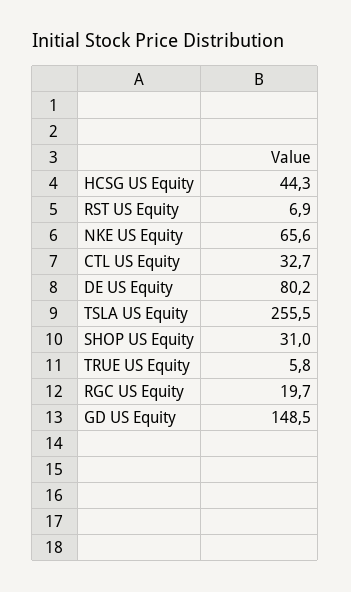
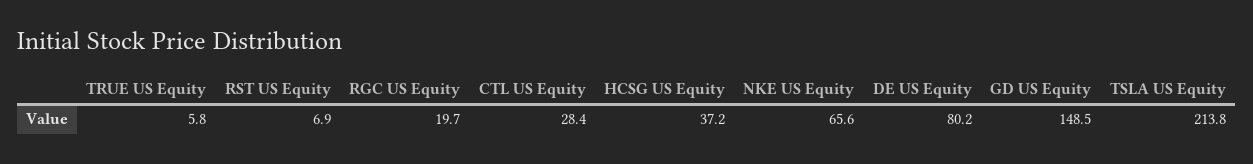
  {
-   "HCSG US Equity": 44.3,
+   "HCSG US Equity": 37.2,
    "RST US Equity": 6.9,
    "NKE US Equity": 65.6,
-   "CTL US Equity": 32.7,
+   "CTL US Equity": 28.4,
    "DE US Equity": 80.2,
-   "TSLA US Equity": 255.5,
+   "TSLA US Equity": 213.8,
-   "SHOP US Equity": 31,
    "TRUE US Equity": 5.8,
    "RGC US Equity": 19.7,
    "GD US Equity": 148.5
  }

